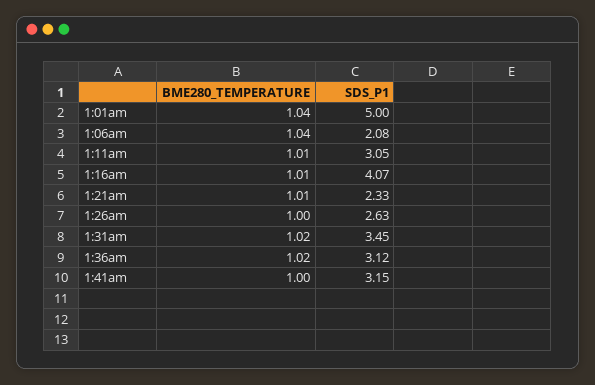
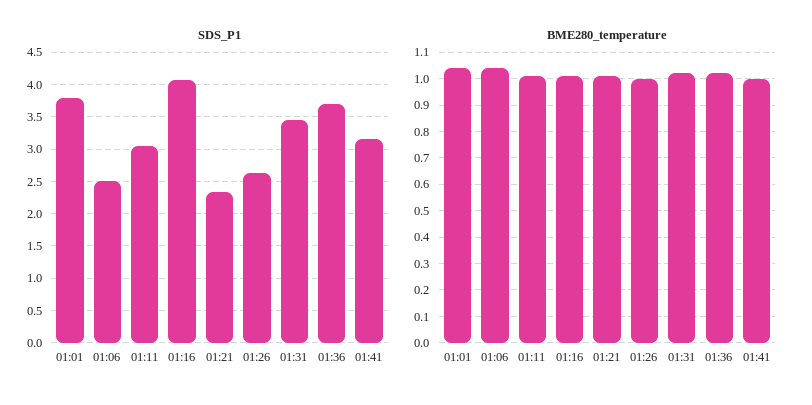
  {
    "BME280_TEMPERATURE": {
      "1:01am": 1.04,
      "1:06am": 1.04,
      "1:11am": 1.01,
      "1:16am": 1.01,
      "1:21am": 1.01,
      "1:26am": 1,
      "1:31am": 1.02,
      "1:36am": 1.02,
      "1:41am": 1
    },
    "SDS_P1": {
-     "1:01am": 5,
+     "1:01am": 3.8,
-     "1:06am": 2.08,
+     "1:06am": 2.5,
      "1:11am": 3.05,
      "1:16am": 4.07,
      "1:21am": 2.33,
      "1:26am": 2.63,
      "1:31am": 3.45,
-     "1:36am": 3.12,
+     "1:36am": 3.7,
      "1:41am": 3.15
    }
  }

